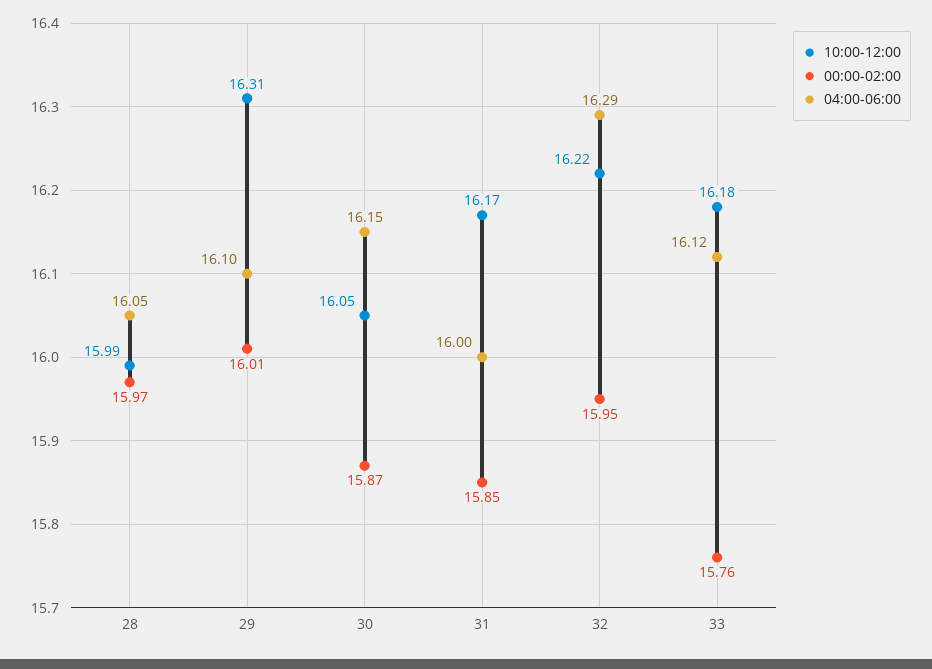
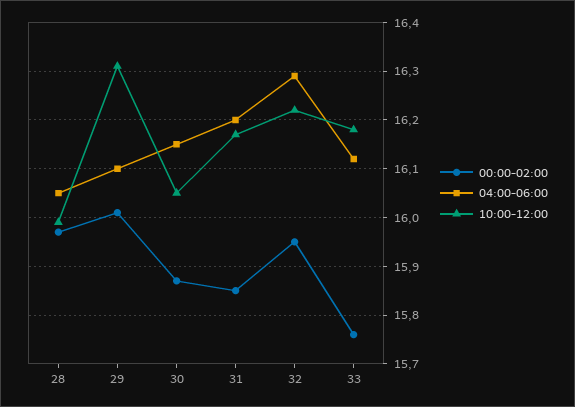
  {
    "10:00-12:00": {
      "28": 15.99,
      "29": 16.31,
      "30": 16.05,
      "31": 16.17,
      "32": 16.22,
      "33": 16.18
    },
    "00:00-02:00": {
      "28": 15.97,
      "29": 16.01,
      "30": 15.87,
      "31": 15.85,
      "32": 15.95,
      "33": 15.76
    },
    "04:00-06:00": {
      "28": 16.05,
      "29": 16.1,
      "30": 16.15,
-     "31": 16,
+     "31": 16.2,
      "32": 16.29,
      "33": 16.12
    }
  }

